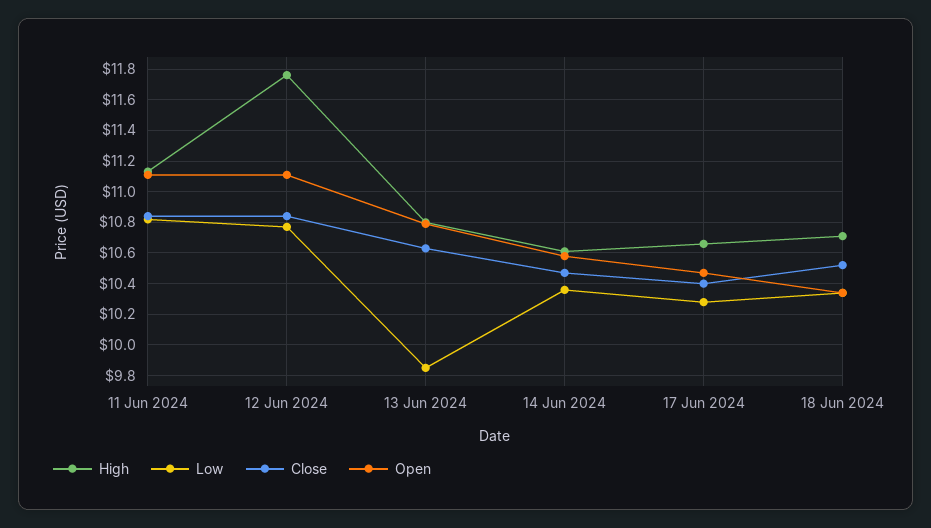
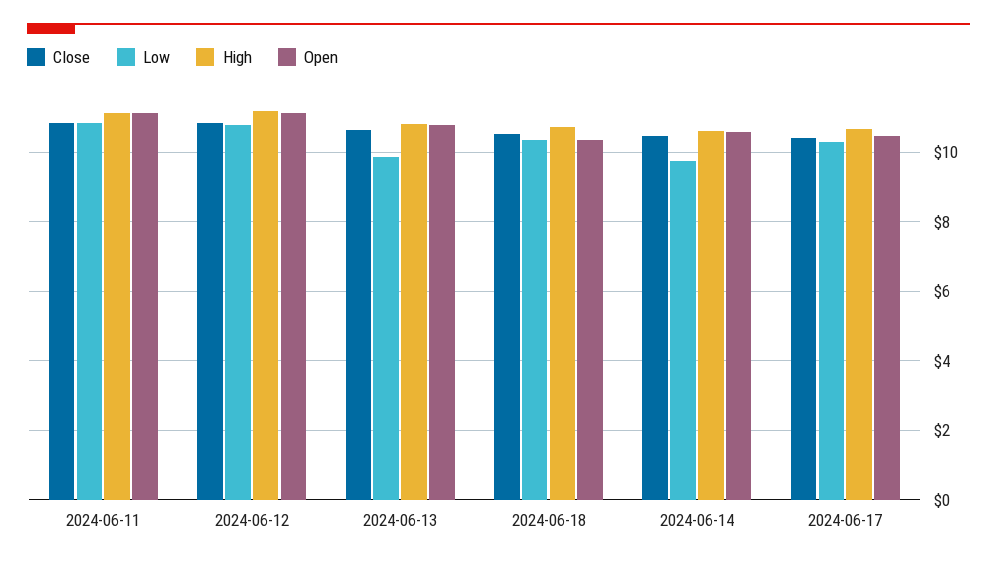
  {
    "High": {
      "11 Jun 2024": 11.15,
-     "12 Jun 2024": 11.75,
+     "12 Jun 2024": 11.2,
      "13 Jun 2024": 10.8,
      "14 Jun 2024": 10.6,
      "17 Jun 2024": 10.65,
      "18 Jun 2024": 10.7
    },
    "Low": {
      "11 Jun 2024": 10.8,
      "12 Jun 2024": 10.75,
      "13 Jun 2024": 9.85,
-     "14 Jun 2024": 10.35,
+     "14 Jun 2024": 9.8,
      "17 Jun 2024": 10.3,
      "18 Jun 2024": 10.35
    },
    "Close": {
      "11 Jun 2024": 10.85,
      "12 Jun 2024": 10.85,
      "13 Jun 2024": 10.65,
      "14 Jun 2024": 10.45,
      "17 Jun 2024": 10.4,
      "18 Jun 2024": 10.5
    },
    "Open": {
      "11 Jun 2024": 11.1,
      "12 Jun 2024": 11.1,
      "13 Jun 2024": 10.8,
      "14 Jun 2024": 10.6,
      "17 Jun 2024": 10.45,
      "18 Jun 2024": 10.35
    }
  }

